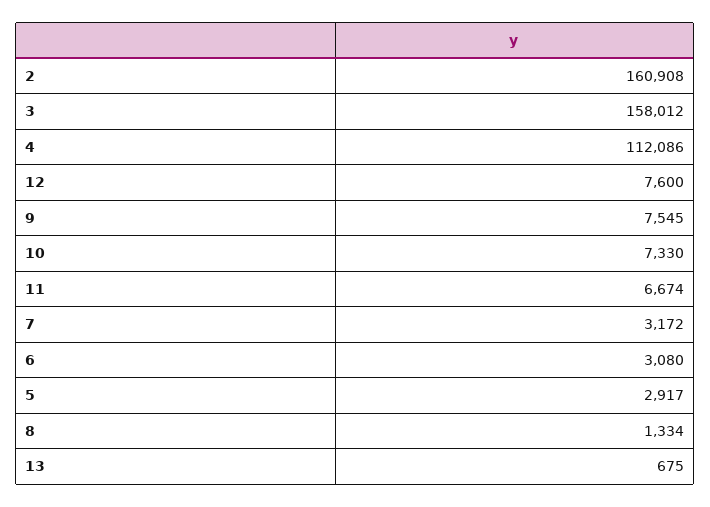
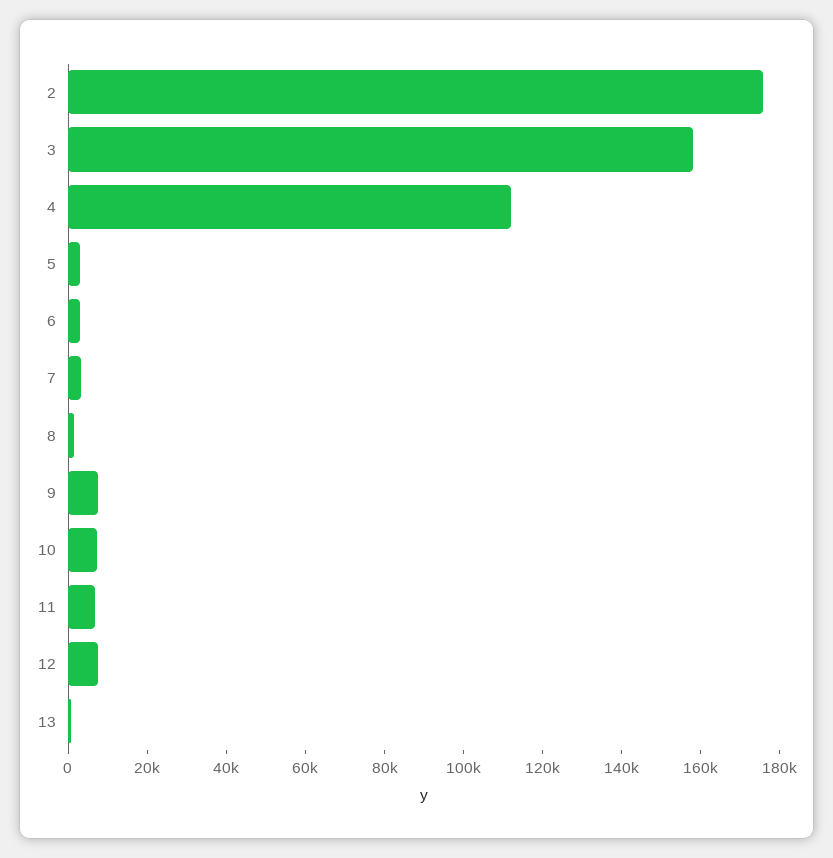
  {
-   "2": 160908,
+   "2": 175000,
    "3": 158012,
    "4": 112086,
    "12": 7600,
    "9": 7545,
    "10": 7330,
    "11": 6674,
    "7": 3172,
    "6": 3080,
    "5": 2917,
    "8": 1334,
    "13": 675
  }

